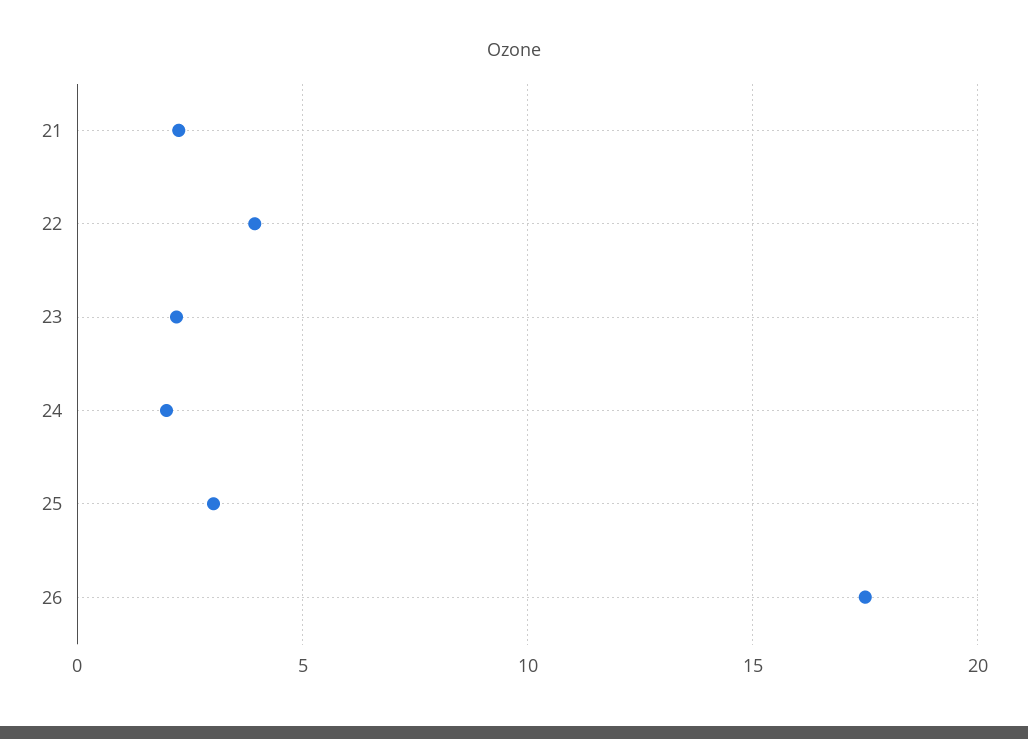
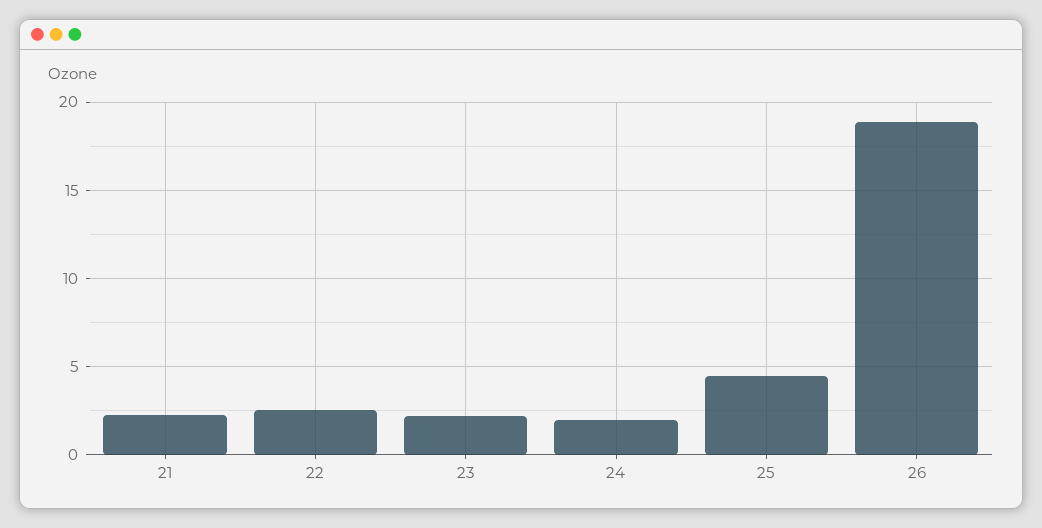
  {
    "21": 2.5,
-   "22": 4,
+   "22": 2.5,
    "23": 2,
    "24": 2,
-   "25": 3,
+   "25": 4.5,
-   "26": 17.5
+   "26": 19
  }

